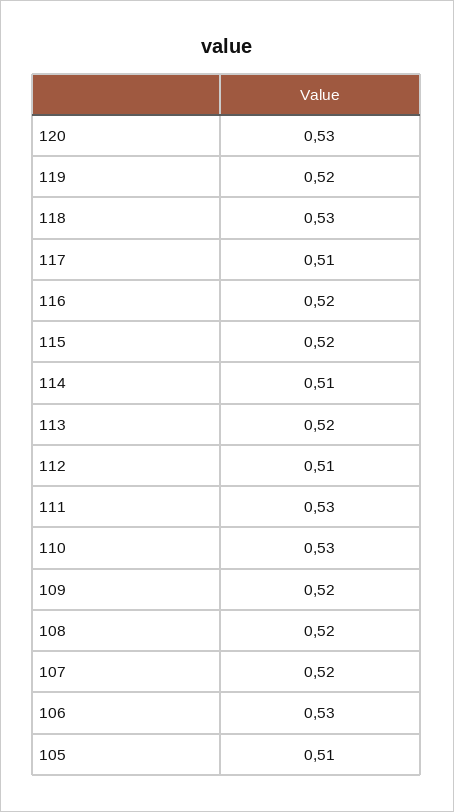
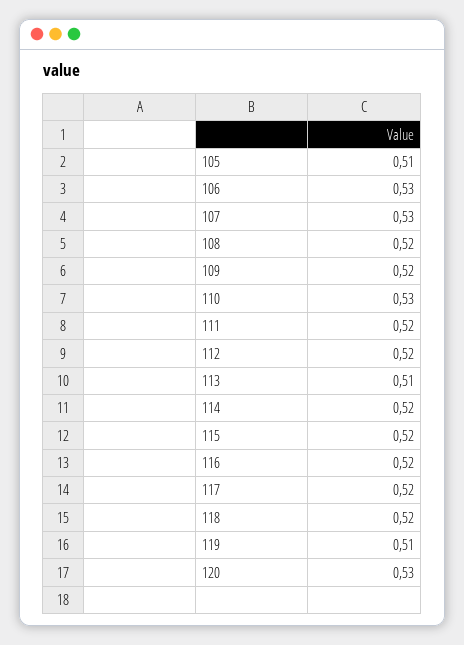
  {
    "120": 0.53,
-   "119": 0.52,
+   "119": 0.51,
-   "118": 0.53,
+   "118": 0.52,
-   "117": 0.51,
+   "117": 0.52,
    "116": 0.52,
    "115": 0.52,
-   "114": 0.51,
+   "114": 0.52,
-   "113": 0.52,
+   "113": 0.51,
-   "112": 0.51,
+   "112": 0.52,
-   "111": 0.53,
+   "111": 0.52,
    "110": 0.53,
    "109": 0.52,
    "108": 0.52,
-   "107": 0.52,
+   "107": 0.53,
    "106": 0.53,
    "105": 0.51
  }

